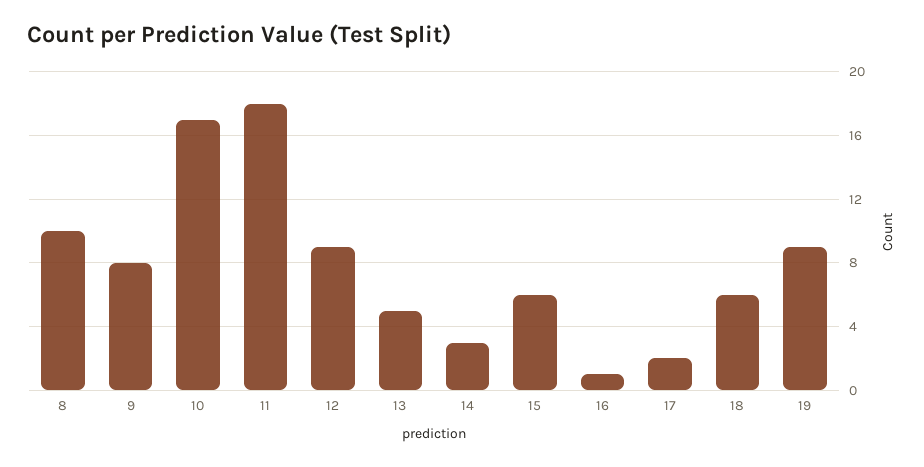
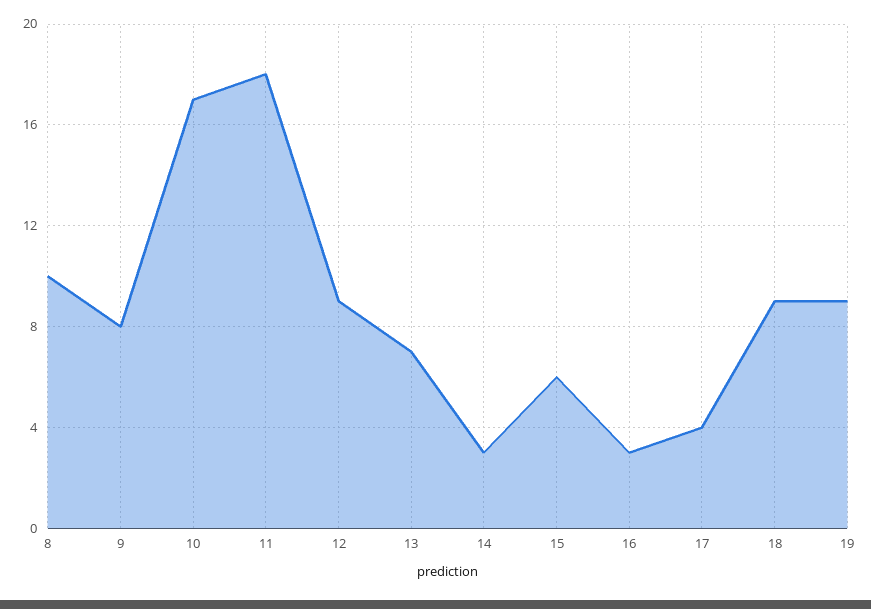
  {
    "8": 10,
    "9": 8,
    "10": 17,
    "11": 18,
    "12": 9,
-   "13": 5,
+   "13": 7,
    "14": 3,
    "15": 6,
-   "16": 1,
+   "16": 3,
-   "17": 2,
+   "17": 4,
-   "18": 6,
+   "18": 9,
    "19": 9
  }

